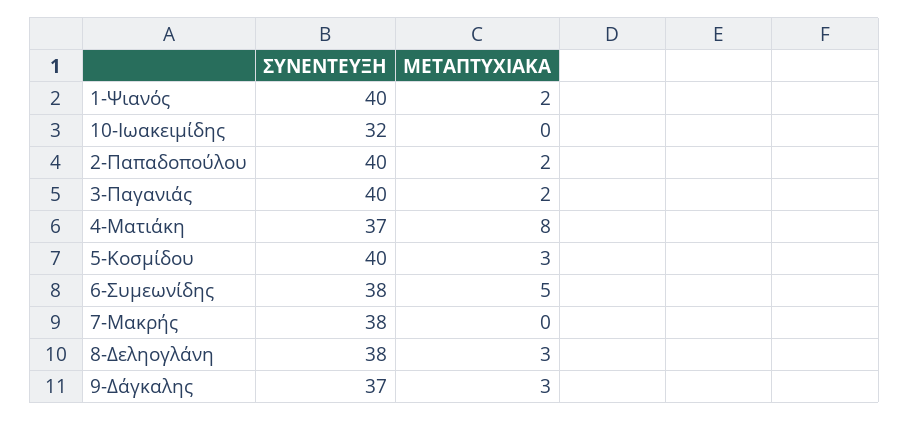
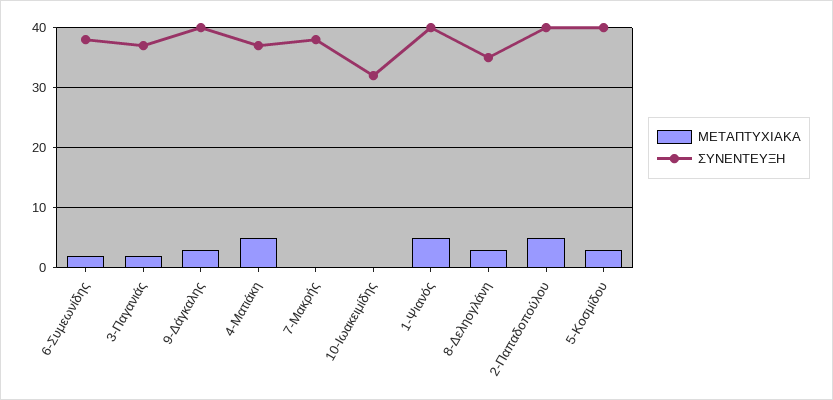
  {
    "ΣΥΝΕΝΤΕΥΞΗ": {
      "1-Ψιανός": 40,
      "10-Ιωακειμίδης": 32,
      "2-Παπαδοπούλου": 40,
-     "3-Παγανιάς": 40,
+     "3-Παγανιάς": 37,
      "4-Ματιάκη": 37,
      "5-Κοσμίδου": 40,
      "6-Συμεωνίδης": 38,
      "7-Μακρής": 38,
-     "8-Δεληογλάνη": 38,
+     "8-Δεληογλάνη": 35,
-     "9-Δάγκαλης": 37
+     "9-Δάγκαλης": 40
    },
    "ΜΕΤΑΠΤΥΧΙΑΚΑ": {
-     "1-Ψιανός": 2,
+     "1-Ψιανός": 5,
      "10-Ιωακειμίδης": 0,
-     "2-Παπαδοπούλου": 2,
+     "2-Παπαδοπούλου": 5,
      "3-Παγανιάς": 2,
-     "4-Ματιάκη": 8,
+     "4-Ματιάκη": 5,
      "5-Κοσμίδου": 3,
-     "6-Συμεωνίδης": 5,
+     "6-Συμεωνίδης": 2,
      "7-Μακρής": 0,
      "8-Δεληογλάνη": 3,
      "9-Δάγκαλης": 3
    }
  }

